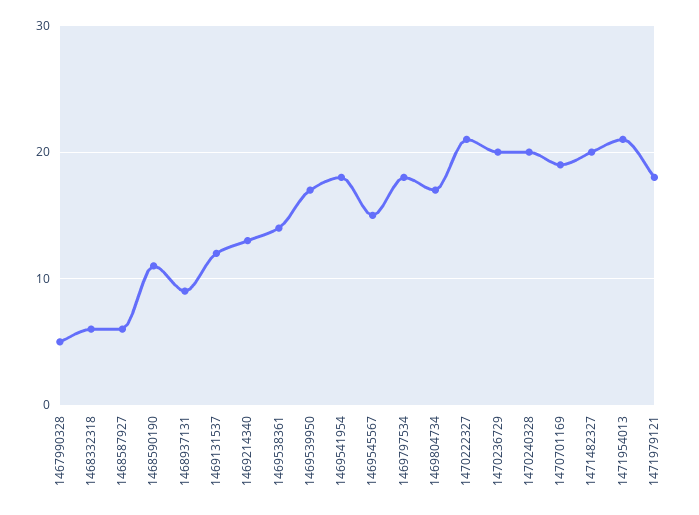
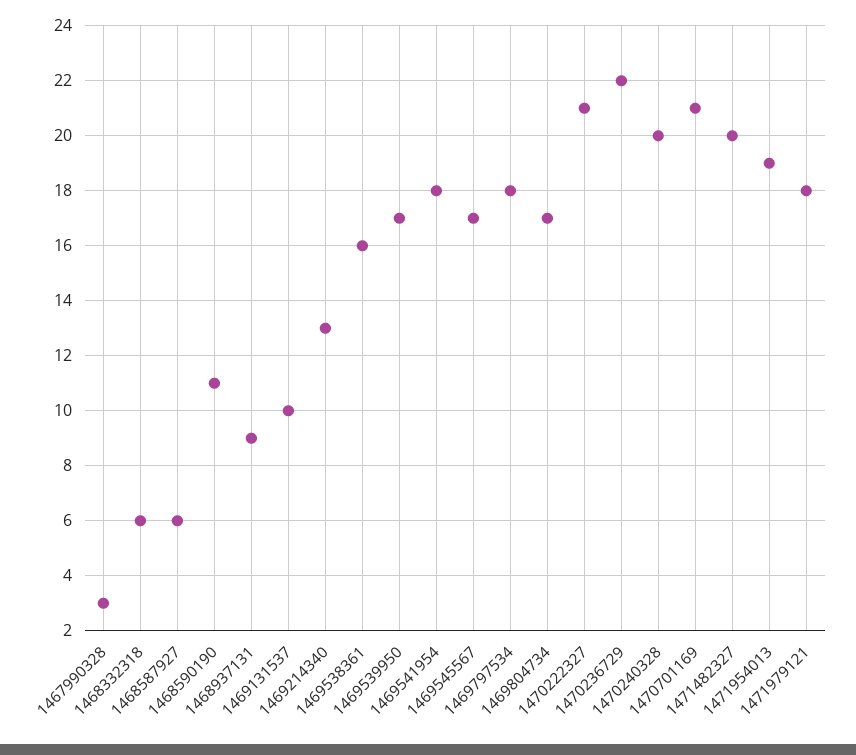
  {
-   "1467990328": 5,
+   "1467990328": 3,
    "1468332318": 6,
    "1468587927": 6,
    "1468590190": 11,
    "1468937131": 9,
-   "1469131537": 12,
+   "1469131537": 10,
    "1469214340": 13,
-   "1469538361": 14,
+   "1469538361": 16,
    "1469539950": 17,
    "1469541954": 18,
-   "1469545567": 15,
+   "1469545567": 17,
    "1469797534": 18,
    "1469804734": 17,
    "1470222327": 21,
-   "1470236729": 20,
+   "1470236729": 22,
    "1470240328": 20,
-   "1470701169": 19,
+   "1470701169": 21,
    "1471482327": 20,
-   "1471954013": 21,
+   "1471954013": 19,
    "1471979121": 18
  }

